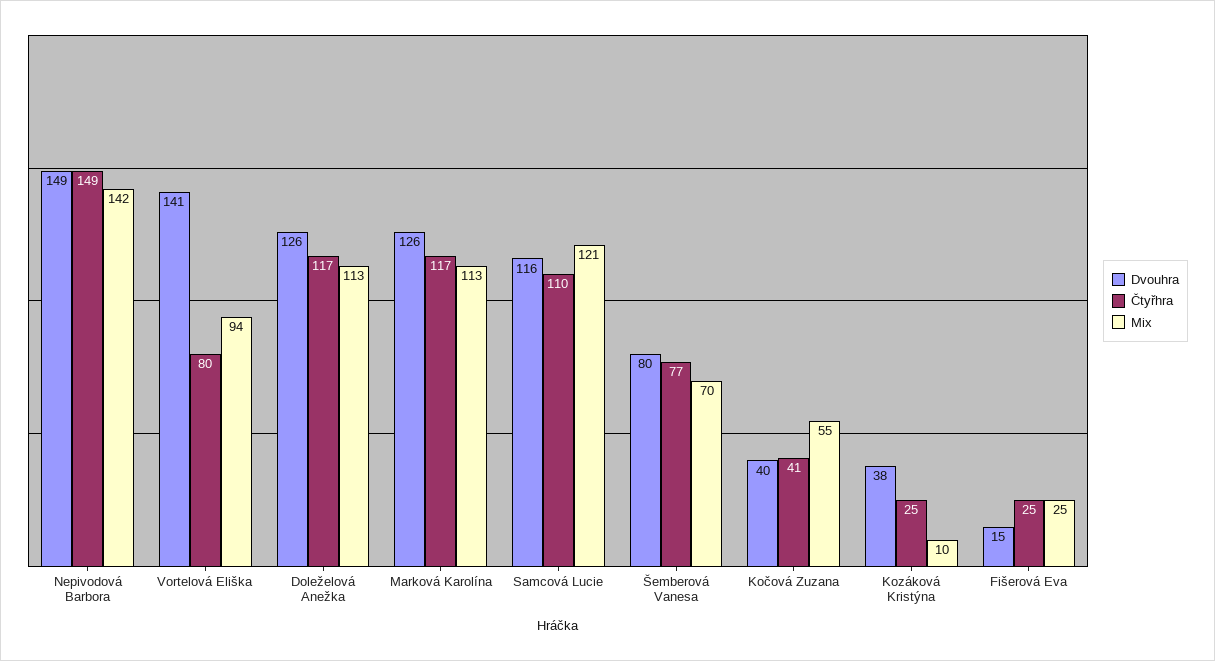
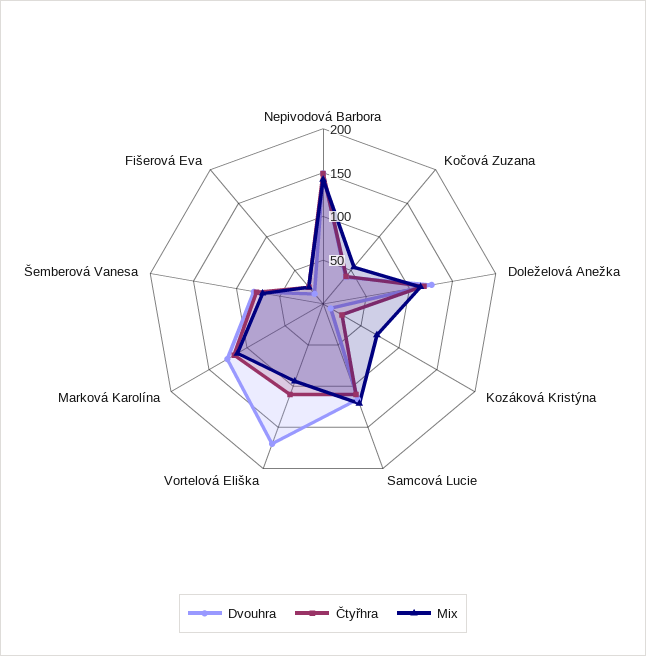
  {
    "Dvouhra": {
      "Nepivodová Barbora": 149,
-     "Vortelová Eliška": 141,
+     "Vortelová Eliška": 170,
      "Doleželová Anežka": 126,
      "Marková Karolína": 126,
      "Samcová Lucie": 116,
      "Šemberová Vanesa": 80,
      "Kočová Zuzana": 40,
-     "Kozáková Kristýna": 38,
+     "Kozáková Kristýna": 10,
      "Fišerová Eva": 15
    },
    "Čtyřhra": {
      "Nepivodová Barbora": 149,
-     "Vortelová Eliška": 80,
+     "Vortelová Eliška": 110,
      "Doleželová Anežka": 117,
      "Marková Karolína": 117,
      "Samcová Lucie": 110,
      "Šemberová Vanesa": 77,
      "Kočová Zuzana": 41,
      "Kozáková Kristýna": 25,
      "Fišerová Eva": 25
    },
    "Mix": {
      "Nepivodová Barbora": 142,
      "Vortelová Eliška": 94,
      "Doleželová Anežka": 113,
      "Marková Karolína": 113,
      "Samcová Lucie": 121,
      "Šemberová Vanesa": 70,
      "Kočová Zuzana": 55,
-     "Kozáková Kristýna": 10,
+     "Kozáková Kristýna": 70,
      "Fišerová Eva": 25
    }
  }

